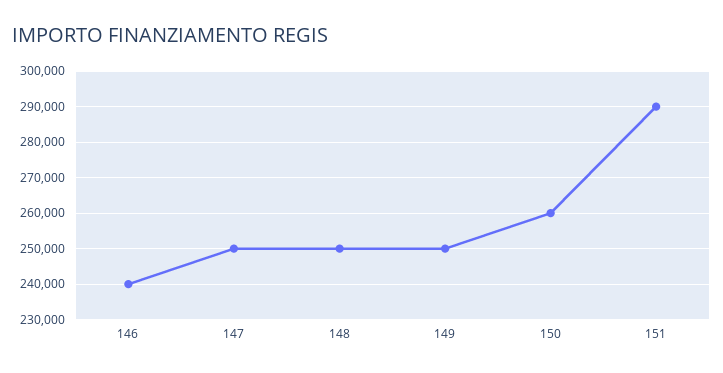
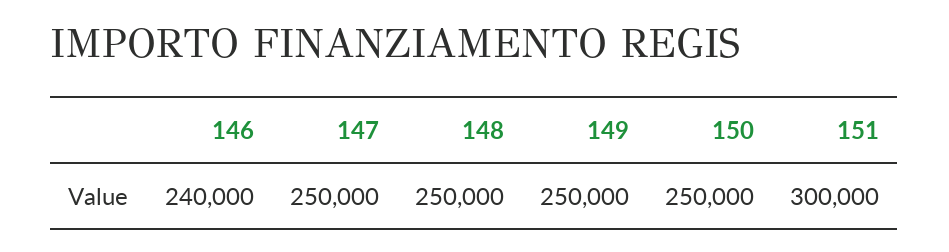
  {
    "146": 240000,
    "147": 250000,
    "148": 250000,
    "149": 250000,
-   "150": 260000,
+   "150": 250000,
-   "151": 290000
+   "151": 300000
  }

